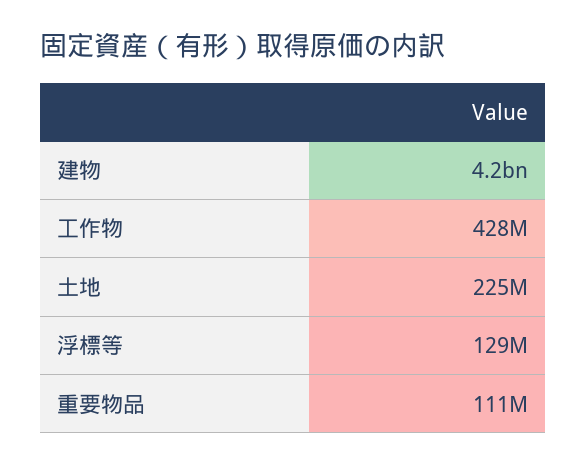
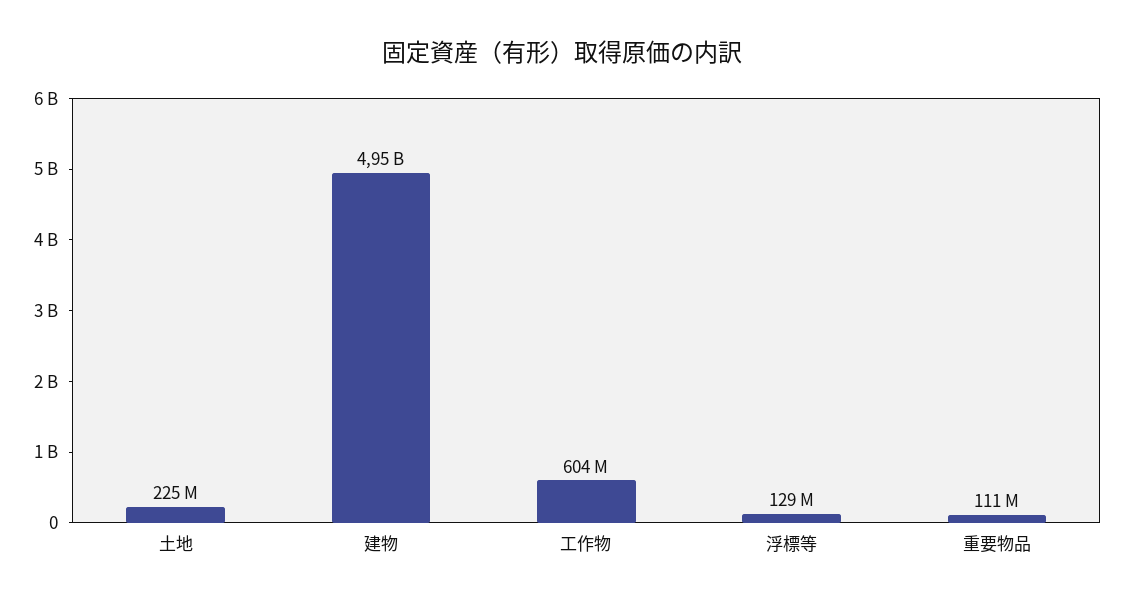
  {
-   "建物": 4200000000,
+   "建物": 4950000000,
-   "工作物": 428000000,
+   "工作物": 604000000,
    "土地": 225000000,
    "浮標等": 129000000,
    "重要物品": 111000000
  }

